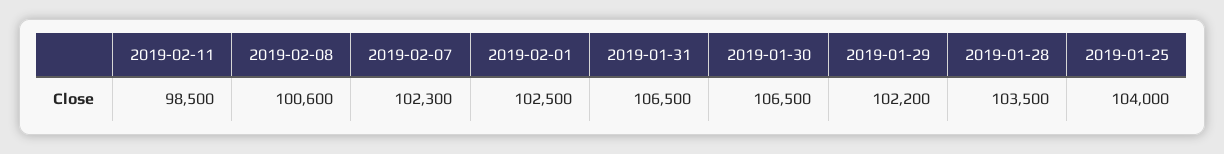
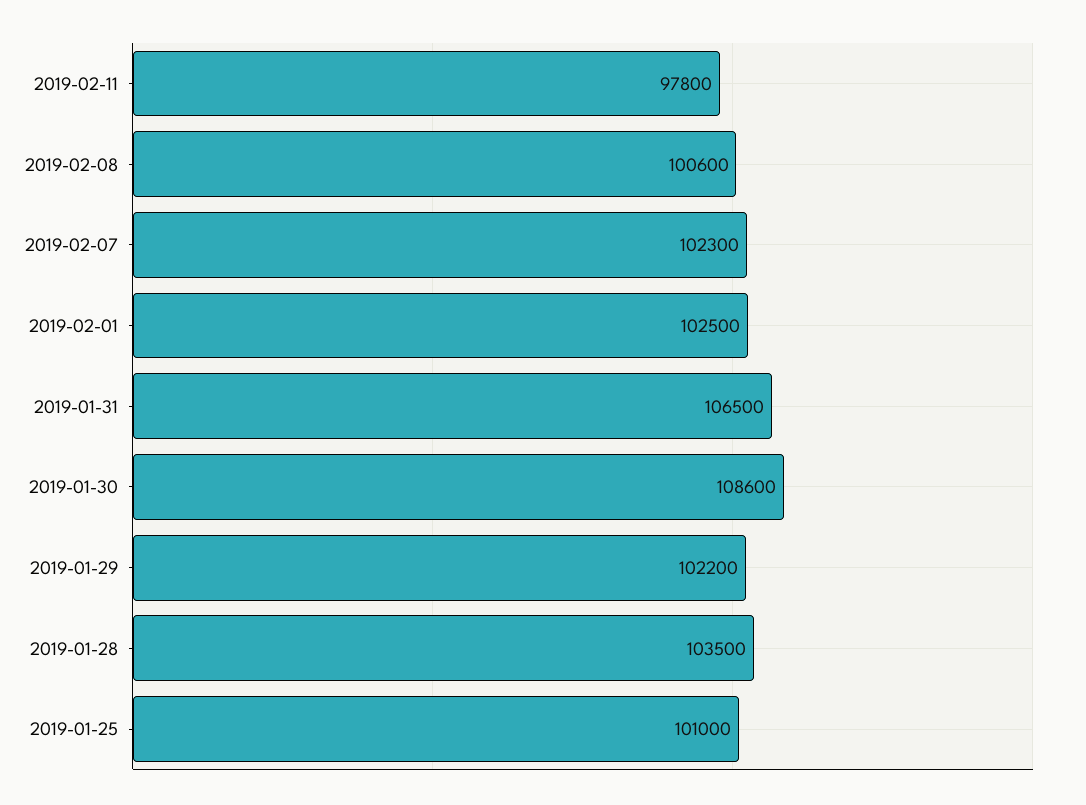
  {
-   "2019-02-11": 98500,
+   "2019-02-11": 97800,
    "2019-02-08": 100600,
    "2019-02-07": 102300,
    "2019-02-01": 102500,
    "2019-01-31": 106500,
-   "2019-01-30": 106500,
+   "2019-01-30": 108600,
    "2019-01-29": 102200,
    "2019-01-28": 103500,
-   "2019-01-25": 104000
+   "2019-01-25": 101000
  }

